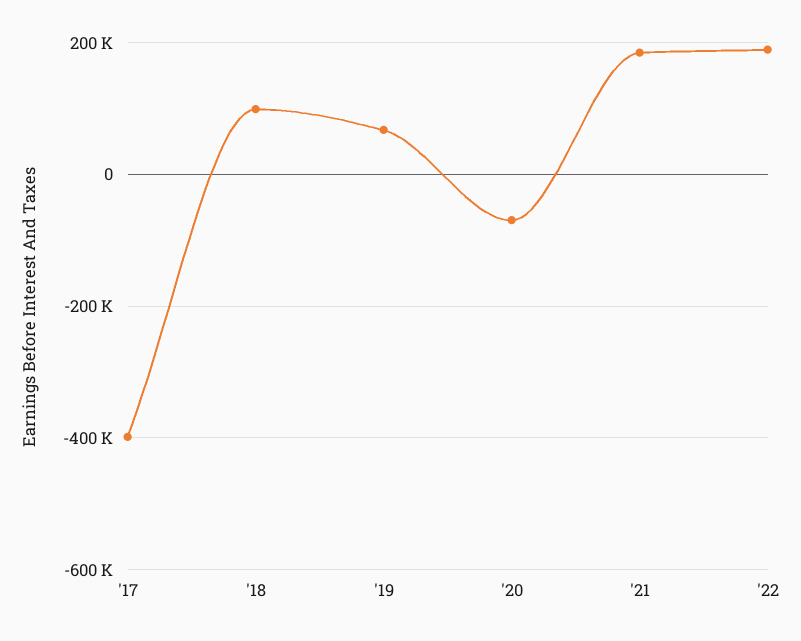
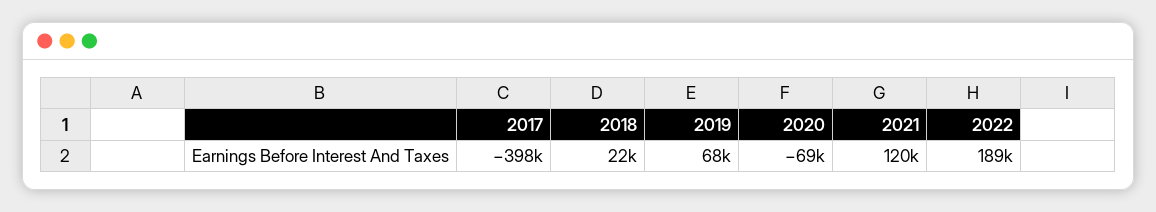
  {
    "'17": -398000,
-   "'18": 100000,
+   "'18": 22000,
    "'19": 68000,
    "'20": -69000,
-   "'21": 180000,
+   "'21": 120000,
    "'22": 189000
  }

